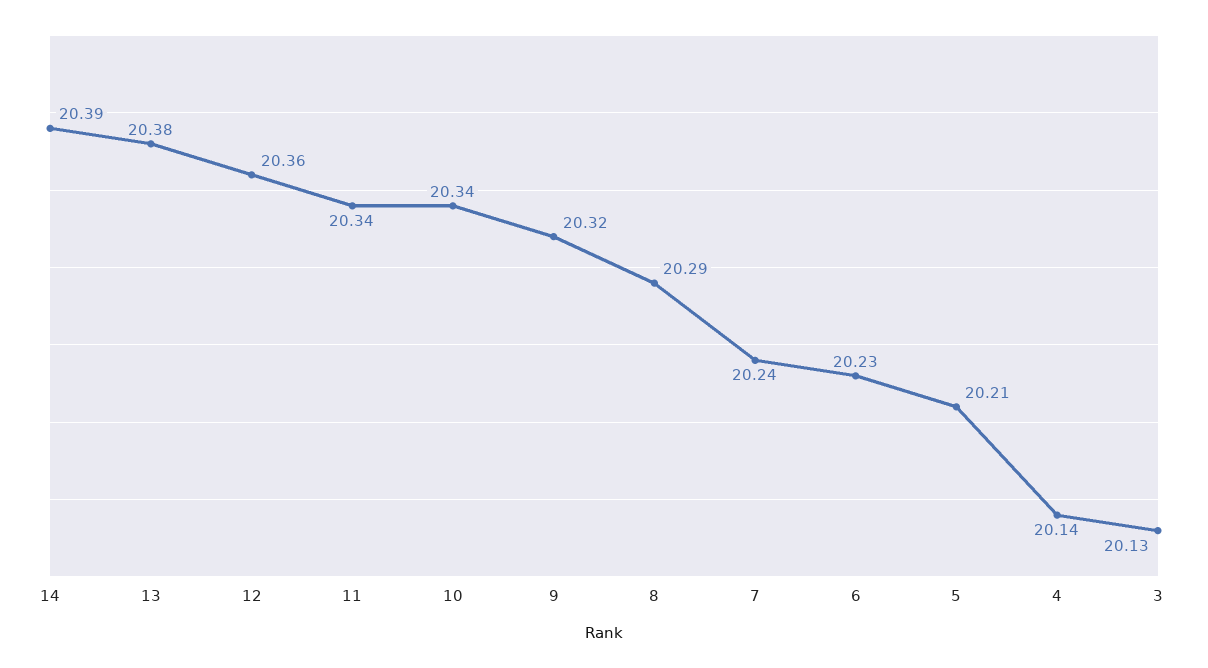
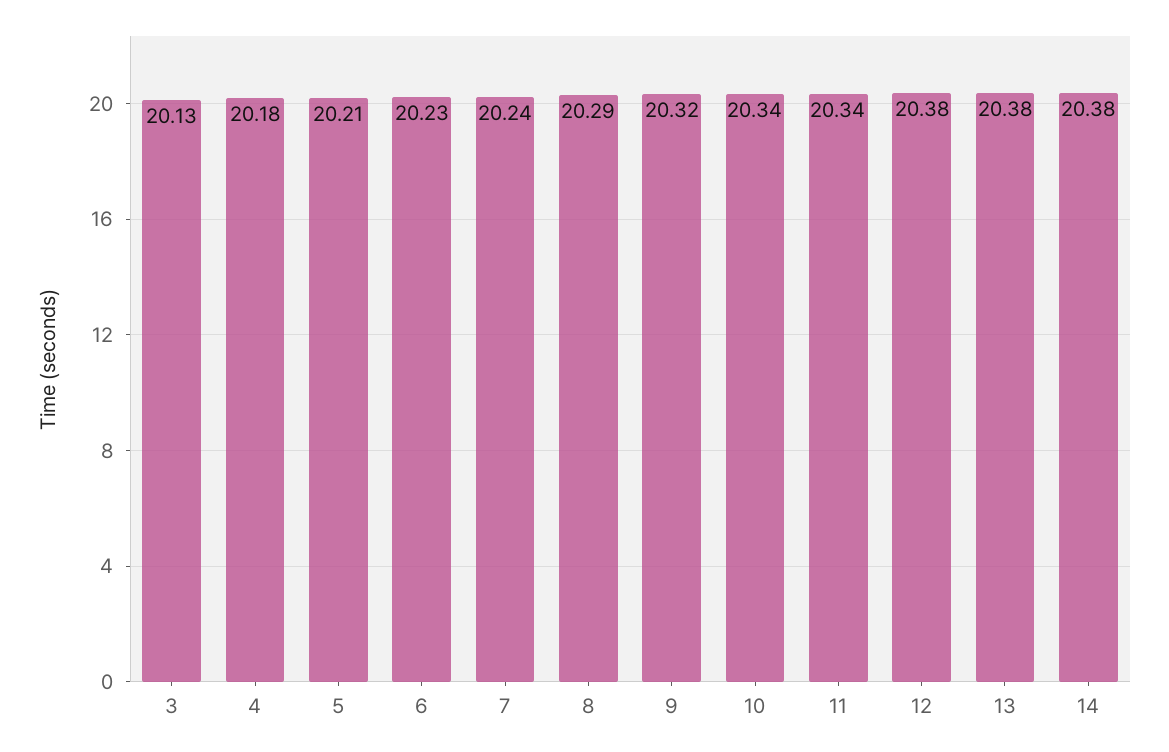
  {
-   "14": 20.39,
+   "14": 20.38,
    "13": 20.38,
-   "12": 20.36,
+   "12": 20.38,
    "11": 20.34,
    "10": 20.34,
    "9": 20.32,
    "8": 20.29,
    "7": 20.24,
    "6": 20.23,
    "5": 20.21,
-   "4": 20.14,
+   "4": 20.18,
    "3": 20.13
  }

